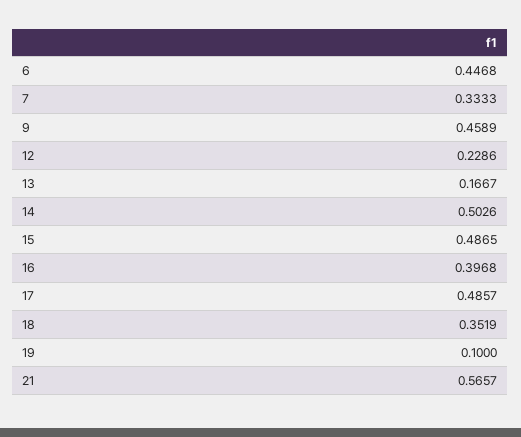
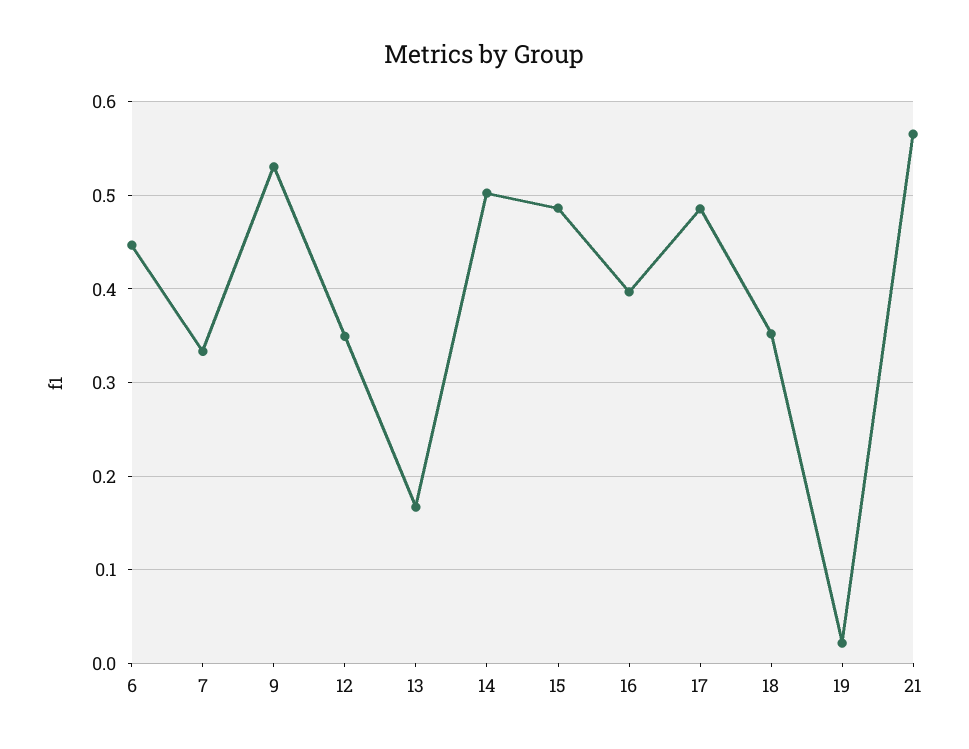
  {
    "6": 0.4468,
    "7": 0.3333,
-   "9": 0.4589,
+   "9": 0.53,
-   "12": 0.2286,
+   "12": 0.35,
    "13": 0.1667,
    "14": 0.5026,
    "15": 0.4865,
    "16": 0.3968,
    "17": 0.4857,
    "18": 0.3519,
-   "19": 0.1,
+   "19": 0.02,
    "21": 0.5657
  }

